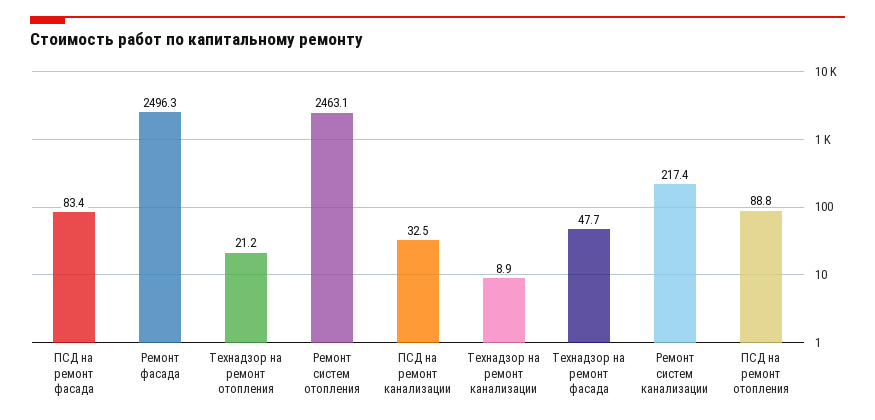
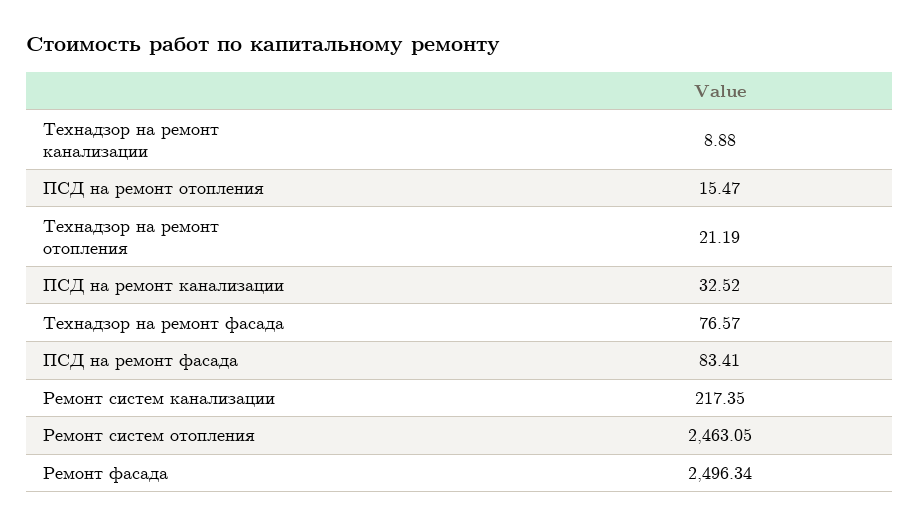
  {
    "ПСД на ремонт фасада": 83.41,
    "Ремонт фасада": 2496.34,
    "Технадзор на ремонт отопления": 21.19,
    "Ремонт систем отопления": 2463.05,
    "ПСД на ремонт канализации": 32.52,
    "Технадзор на ремонт канализации": 8.88,
-   "Технадзор на ремонт фасада": 47.7,
+   "Технадзор на ремонт фасада": 76.57,
    "Ремонт систем канализации": 217.35,
-   "ПСД на ремонт отопления": 88.8
+   "ПСД на ремонт отопления": 15.47
  }

